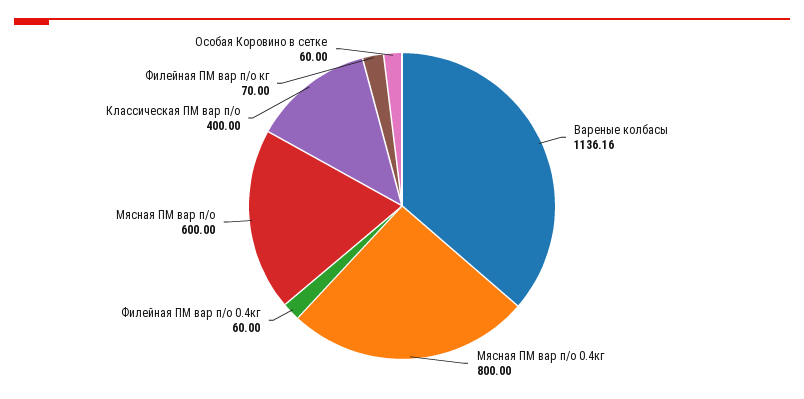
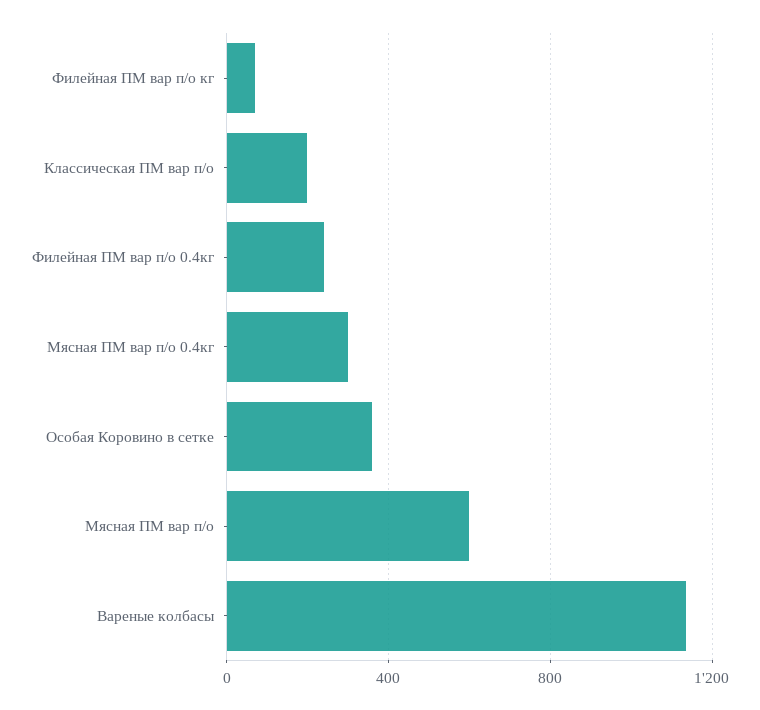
  {
    "Вареные колбасы": 1136.16,
-   "Мясная ПМ вар п/о 0.4кг": 800,
+   "Мясная ПМ вар п/о 0.4кг": 300,
-   "Филейная ПМ вар п/о 0.4кг": 60,
+   "Филейная ПМ вар п/о 0.4кг": 250,
    "Мясная ПМ вар п/о": 600,
-   "Классическая ПМ вар п/о": 400,
+   "Классическая ПМ вар п/о": 200,
    "Филейная ПМ вар п/о кг": 70,
-   "Особая Коровино в сетке": 60
+   "Особая Коровино в сетке": 350
  }

